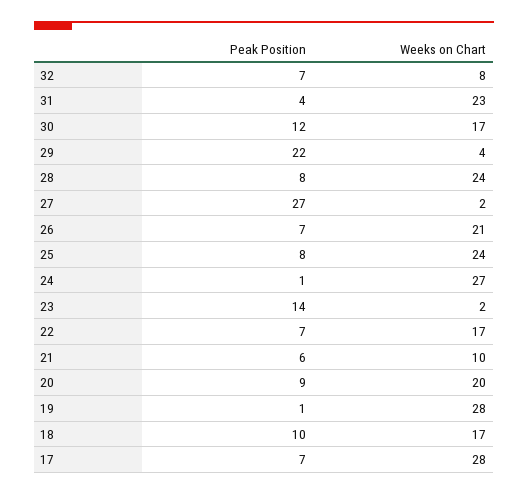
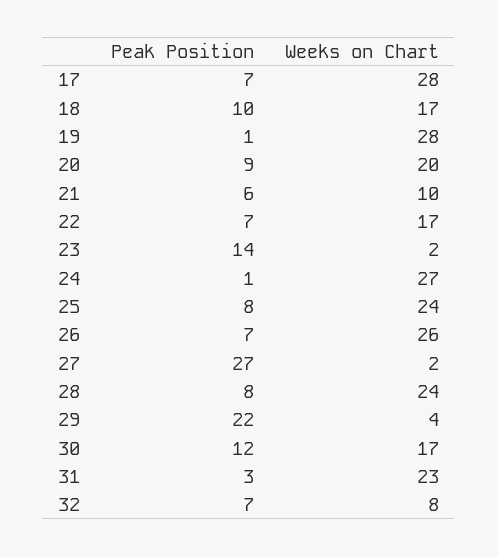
  {
    "Peak Position": {
      "32": 7,
-     "31": 4,
+     "31": 3,
      "30": 12,
      "29": 22,
      "28": 8,
      "27": 27,
      "26": 7,
      "25": 8,
      "24": 1,
      "23": 14,
      "22": 7,
      "21": 6,
      "20": 9,
      "19": 1,
      "18": 10,
      "17": 7
    },
    "Weeks on Chart": {
      "32": 8,
      "31": 23,
      "30": 17,
      "29": 4,
      "28": 24,
      "27": 2,
-     "26": 21,
+     "26": 26,
      "25": 24,
      "24": 27,
      "23": 2,
      "22": 17,
      "21": 10,
      "20": 20,
      "19": 28,
      "18": 17,
      "17": 28
    }
  }

